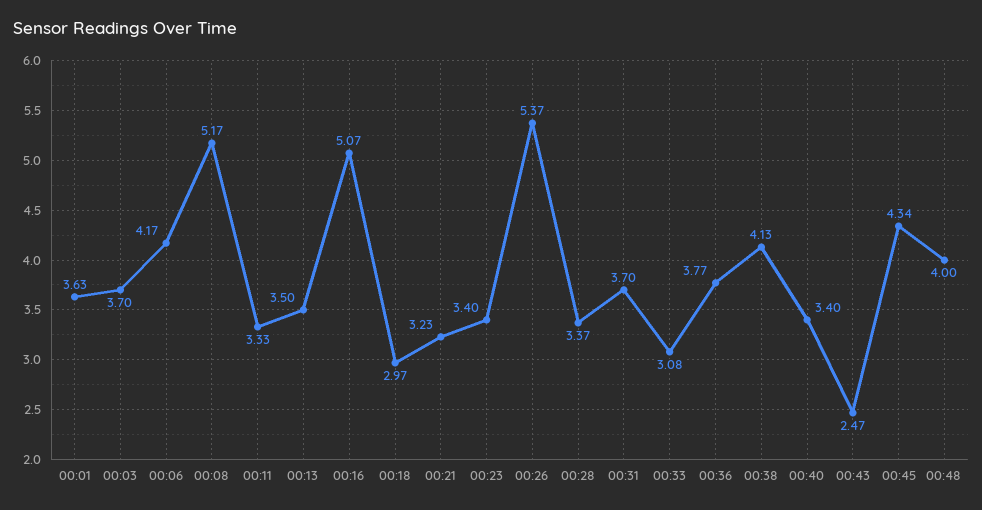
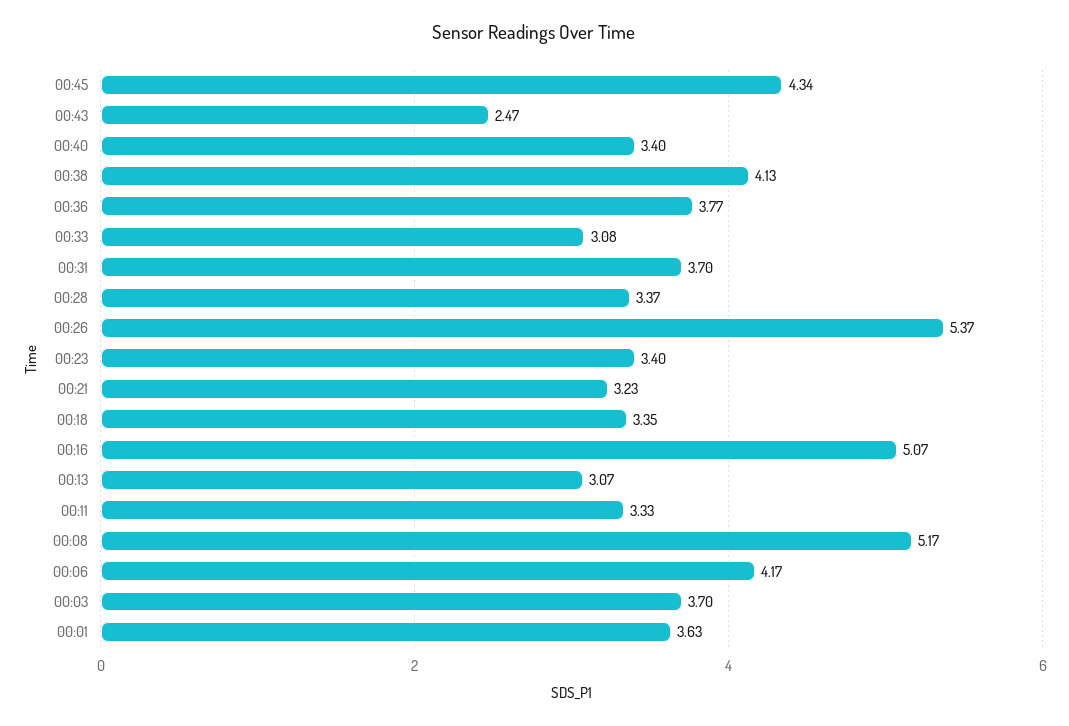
  {
    "00:01": 3.63,
    "00:03": 3.7,
    "00:06": 4.17,
    "00:08": 5.17,
    "00:11": 3.33,
-   "00:13": 3.5,
+   "00:13": 3.07,
    "00:16": 5.07,
-   "00:18": 2.97,
+   "00:18": 3.35,
    "00:21": 3.23,
    "00:23": 3.4,
    "00:26": 5.37,
    "00:28": 3.37,
    "00:31": 3.7,
    "00:33": 3.08,
    "00:36": 3.77,
    "00:38": 4.13,
    "00:40": 3.4,
    "00:43": 2.47,
-   "00:45": 4.34,
+   "00:45": 4.34
-   "00:48": 4
  }

